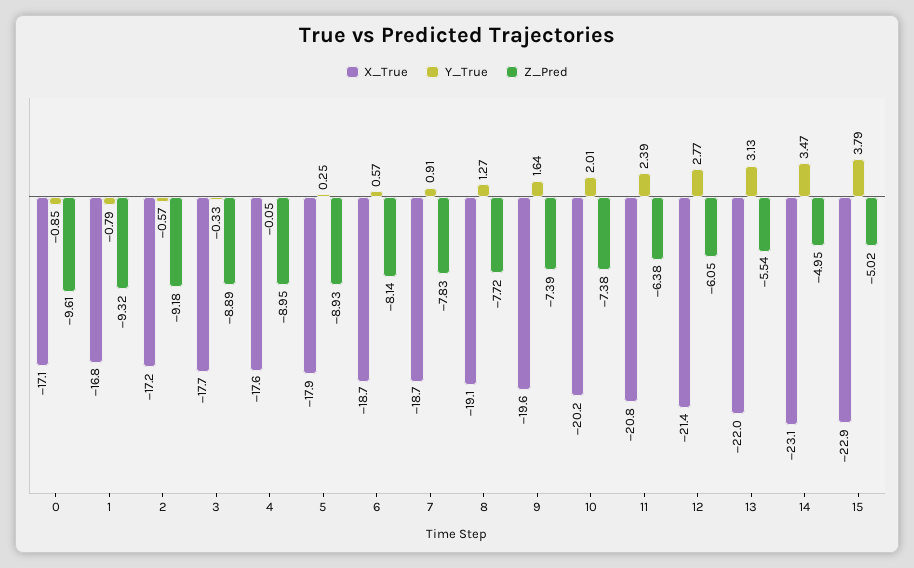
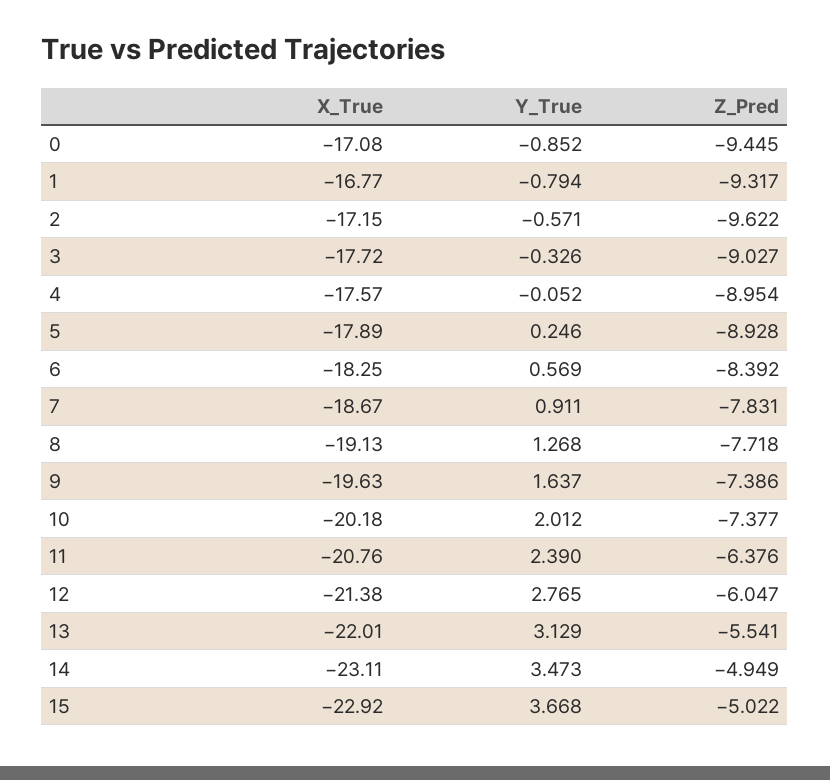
  {
    "X_True": {
      "0": -17.08,
      "1": -16.77,
      "2": -17.15,
      "3": -17.72,
      "4": -17.57,
      "5": -17.89,
-     "6": -18.7,
+     "6": -18.25,
      "7": -18.67,
      "8": -19.13,
      "9": -19.63,
      "10": -20.18,
      "11": -20.76,
      "12": -21.38,
      "13": -22.01,
      "14": -23.11,
      "15": -22.92
    },
    "Y_True": {
      "0": -0.852,
      "1": -0.794,
      "2": -0.571,
      "3": -0.326,
      "4": -0.052,
      "5": 0.246,
      "6": 0.569,
      "7": 0.911,
      "8": 1.268,
      "9": 1.637,
      "10": 2.012,
      "11": 2.39,
      "12": 2.765,
      "13": 3.129,
      "14": 3.473,
-     "15": 3.79
+     "15": 3.668
    },
    "Z_Pred": {
-     "0": -9.61,
+     "0": -9.445,
      "1": -9.317,
-     "2": -9.18,
+     "2": -9.622,
-     "3": -8.89,
+     "3": -9.027,
      "4": -8.954,
      "5": -8.928,
-     "6": -8.14,
+     "6": -8.392,
      "7": -7.831,
      "8": -7.718,
      "9": -7.386,
      "10": -7.377,
      "11": -6.376,
      "12": -6.047,
      "13": -5.541,
      "14": -4.949,
      "15": -5.022
    }
  }

